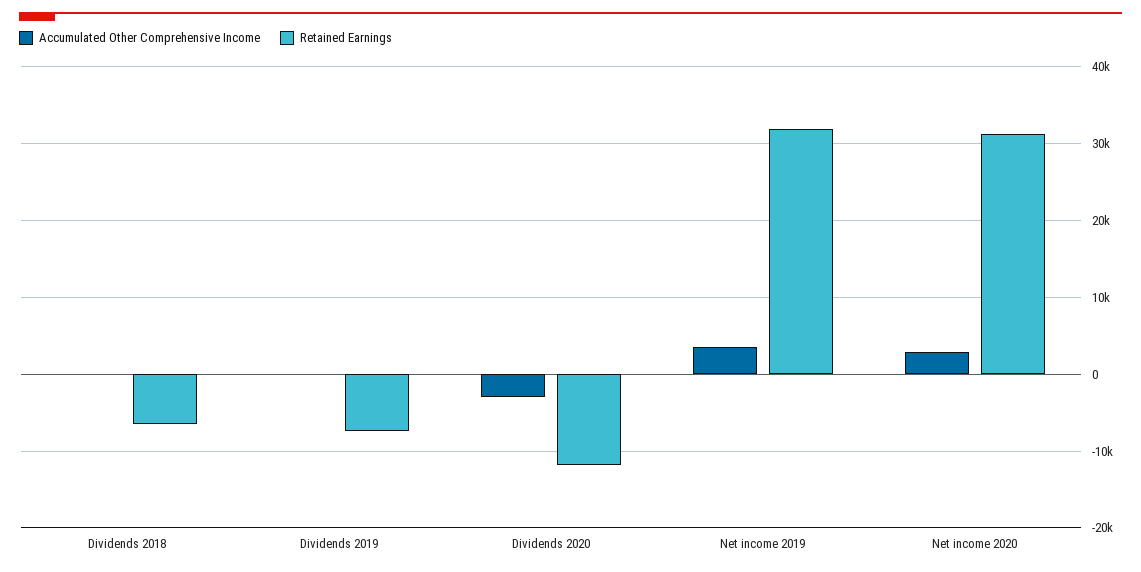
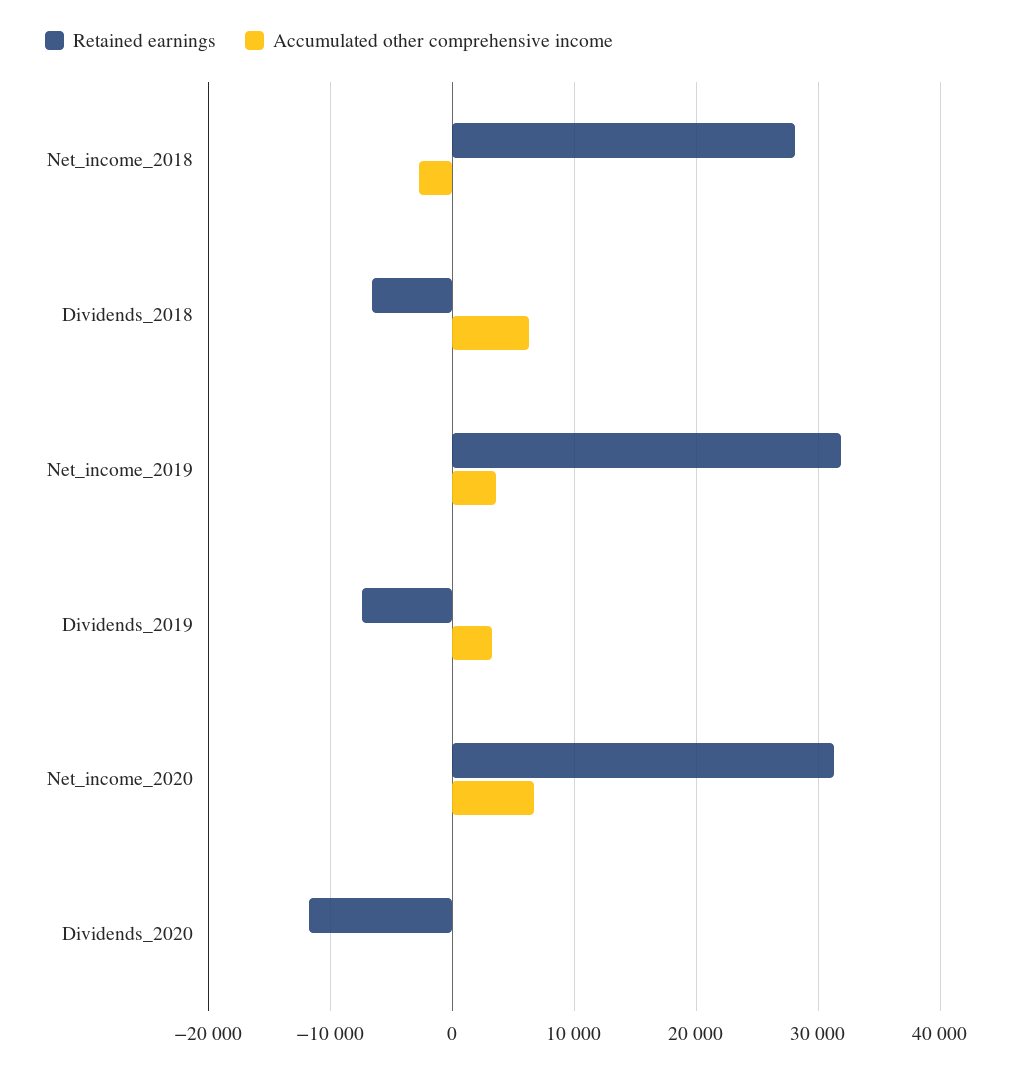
  {
    "Accumulated Other Comprehensive Income": {
-     "Dividends 2018": 0,
+     "Dividends 2018": 6000,
-     "Dividends 2019": 0,
+     "Dividends 2019": 3000,
-     "Dividends 2020": -3000,
+     "Dividends 2020": 0,
      "Net income 2019": 4000,
-     "Net income 2020": 3000
+     "Net income 2020": 7000,
+     "Net_income_2018": -3000
    },
    "Retained Earnings": {
      "Dividends 2018": -7000,
      "Dividends 2019": -7000,
      "Dividends 2020": -12000,
      "Net income 2019": 32000,
-     "Net income 2020": 31000
+     "Net income 2020": 31000,
+     "Net_income_2018": 28000
    }
  }

